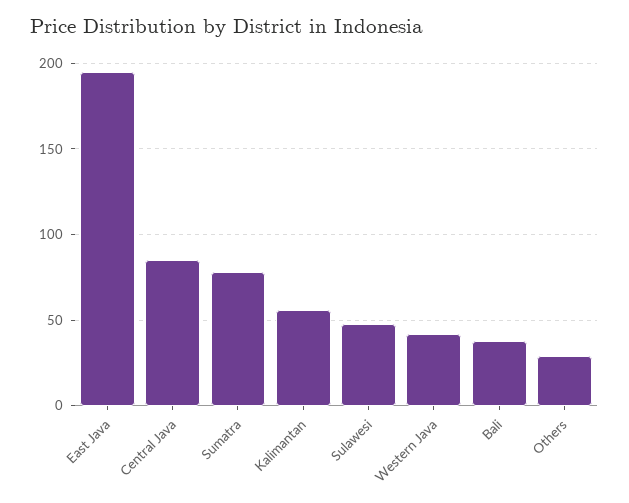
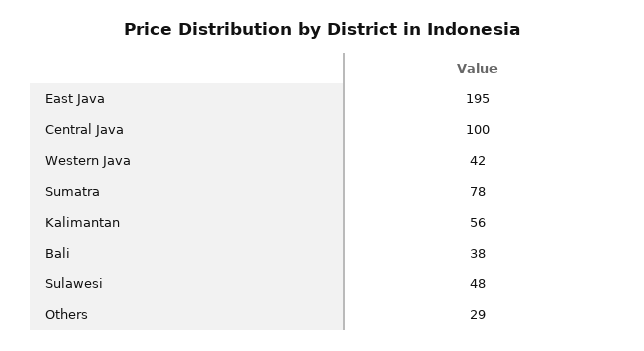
  {
    "East Java": 195,
-   "Central Java": 85,
+   "Central Java": 100,
    "Sumatra": 78,
    "Kalimantan": 56,
    "Sulawesi": 48,
    "Western Java": 42,
    "Bali": 38,
    "Others": 29
  }

